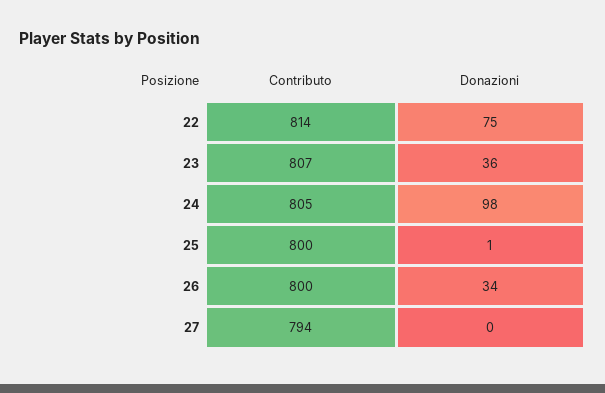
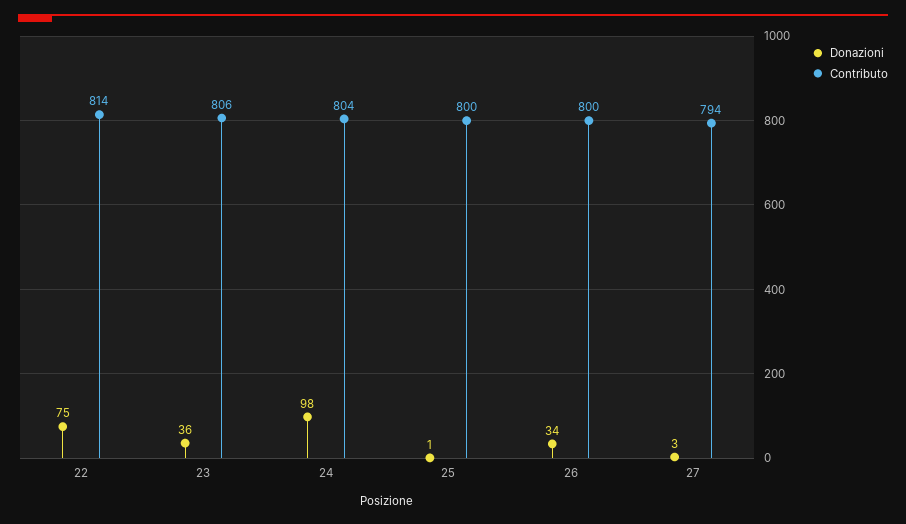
  {
    "Contributo": {
      "22": 814,
-     "23": 807,
+     "23": 806,
-     "24": 805,
+     "24": 804,
      "25": 800,
      "26": 800,
      "27": 794
    },
    "Donazioni": {
      "22": 75,
      "23": 36,
      "24": 98,
      "25": 1,
      "26": 34,
-     "27": 0
+     "27": 3
    }
  }

